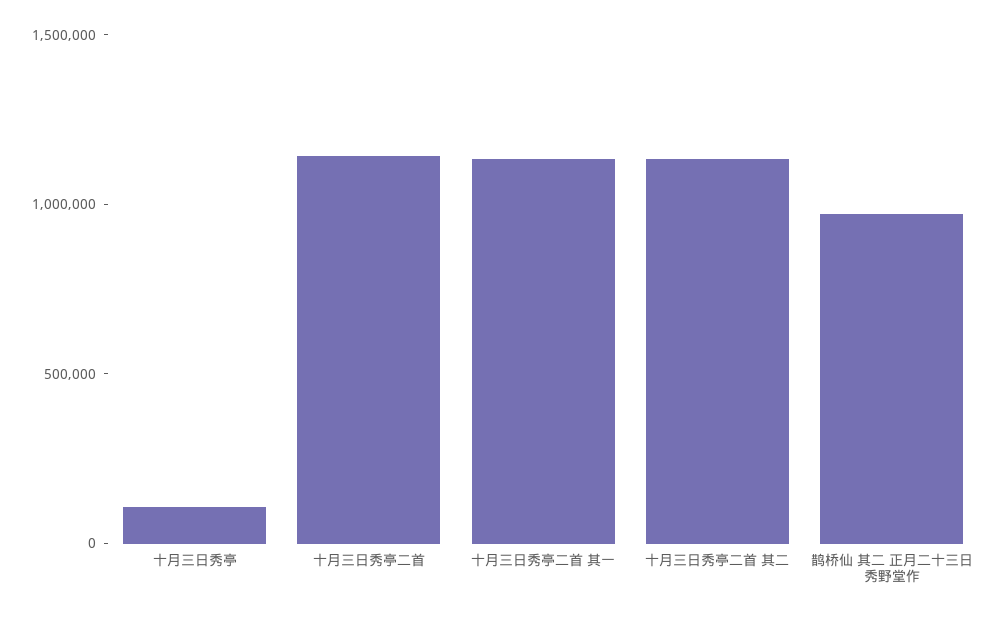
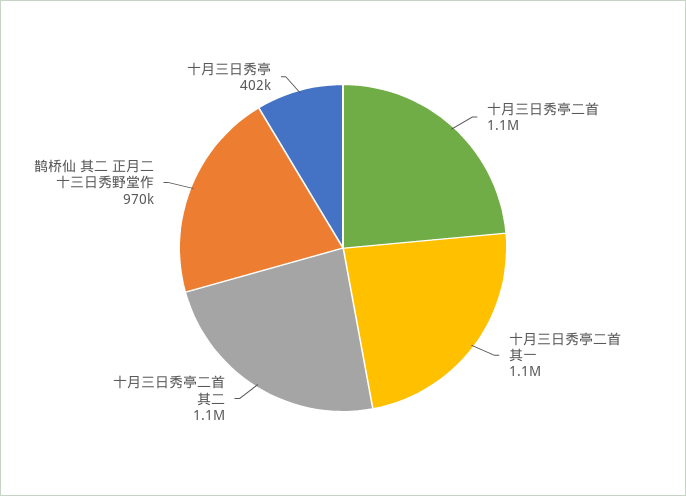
  {
-   "十月三日秀亭": 100000,
+   "十月三日秀亭": 402000,
    "十月三日秀亭二首": 1100000,
    "十月三日秀亭二首 其一": 1100000,
    "十月三日秀亭二首 其二": 1100000,
    "鹊桥仙 其二 正月二十三日秀野堂作": 970000
  }

